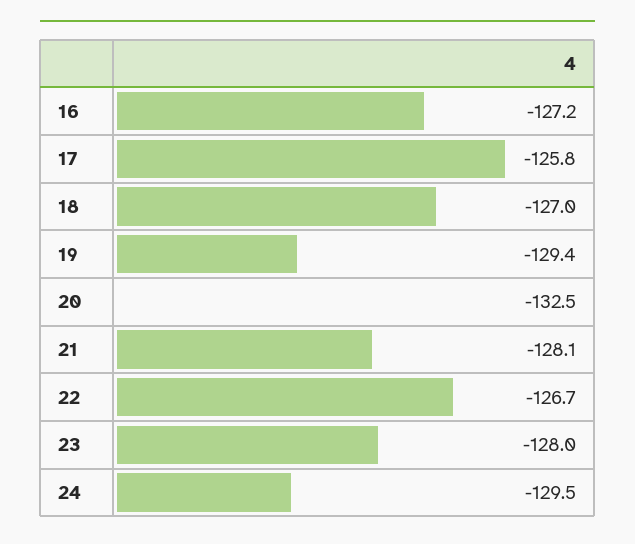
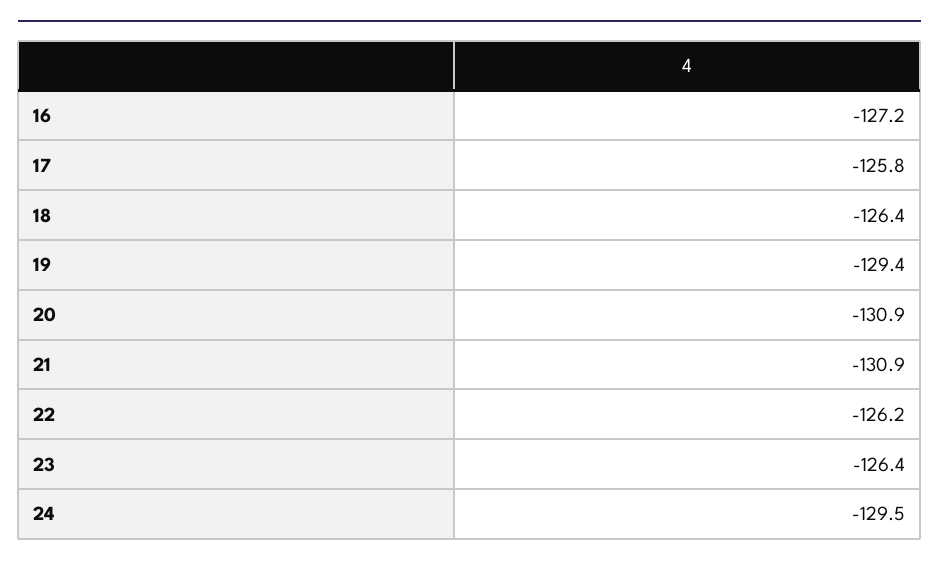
  {
    "16": -127.2,
    "17": -125.8,
-   "18": -127,
+   "18": -126.4,
    "19": -129.4,
-   "20": -132.5,
+   "20": -130.9,
-   "21": -128.1,
+   "21": -130.9,
-   "22": -126.7,
+   "22": -126.2,
-   "23": -128,
+   "23": -126.4,
    "24": -129.5
  }

